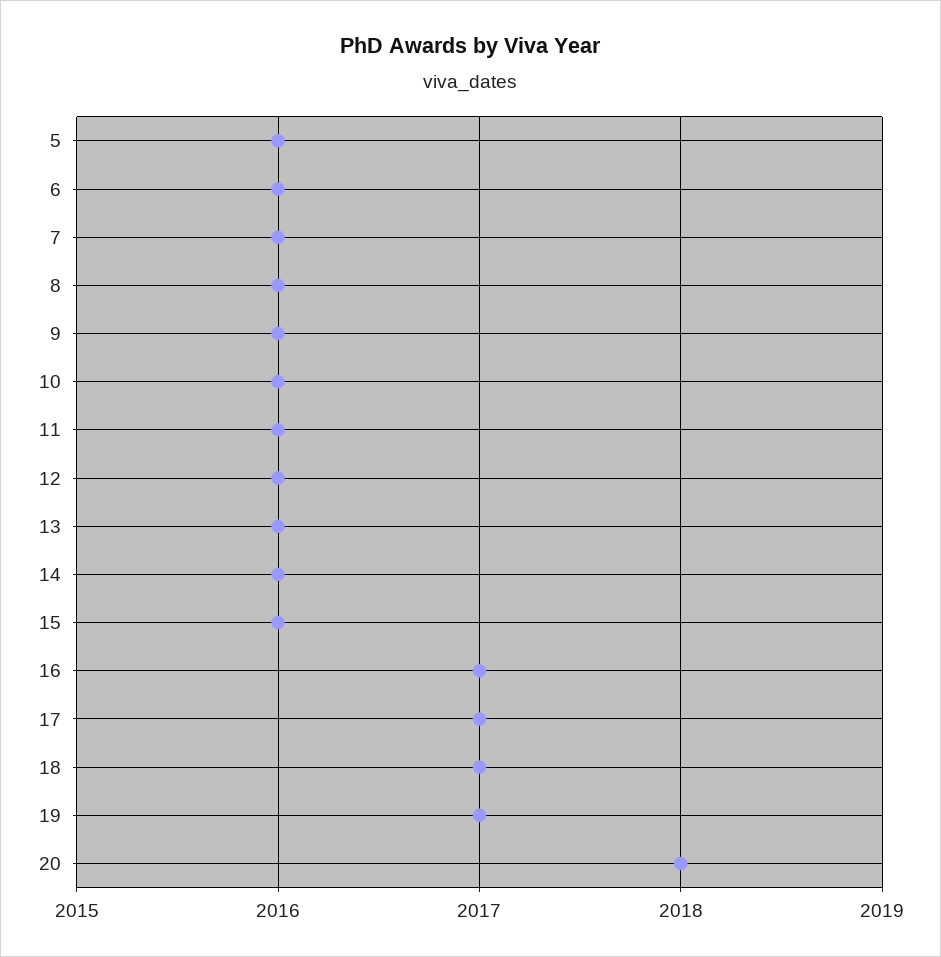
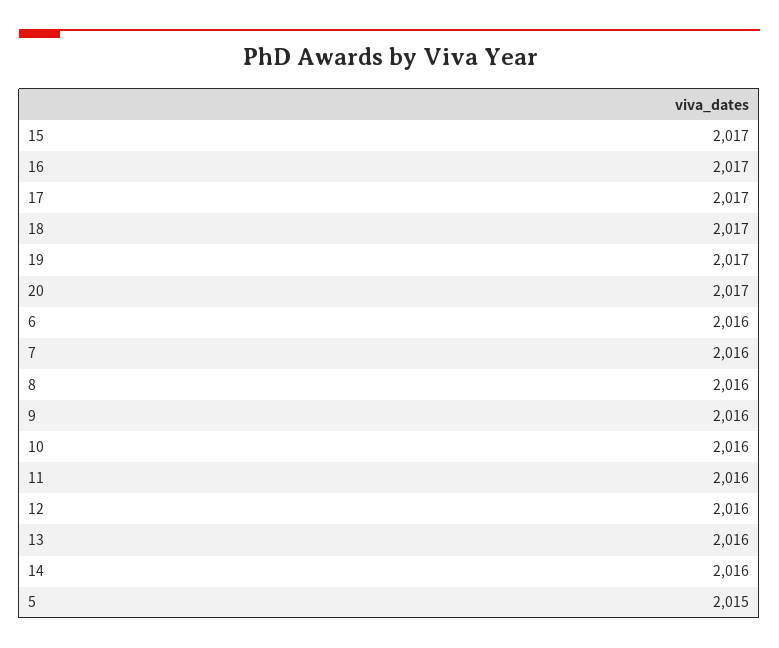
  {
-   "5": 2016,
+   "5": 2015,
    "6": 2016,
    "7": 2016,
    "8": 2016,
    "9": 2016,
    "10": 2016,
    "11": 2016,
    "12": 2016,
    "13": 2016,
    "14": 2016,
-   "15": 2016,
+   "15": 2017,
    "16": 2017,
    "17": 2017,
    "18": 2017,
    "19": 2017,
-   "20": 2018
+   "20": 2017
  }

